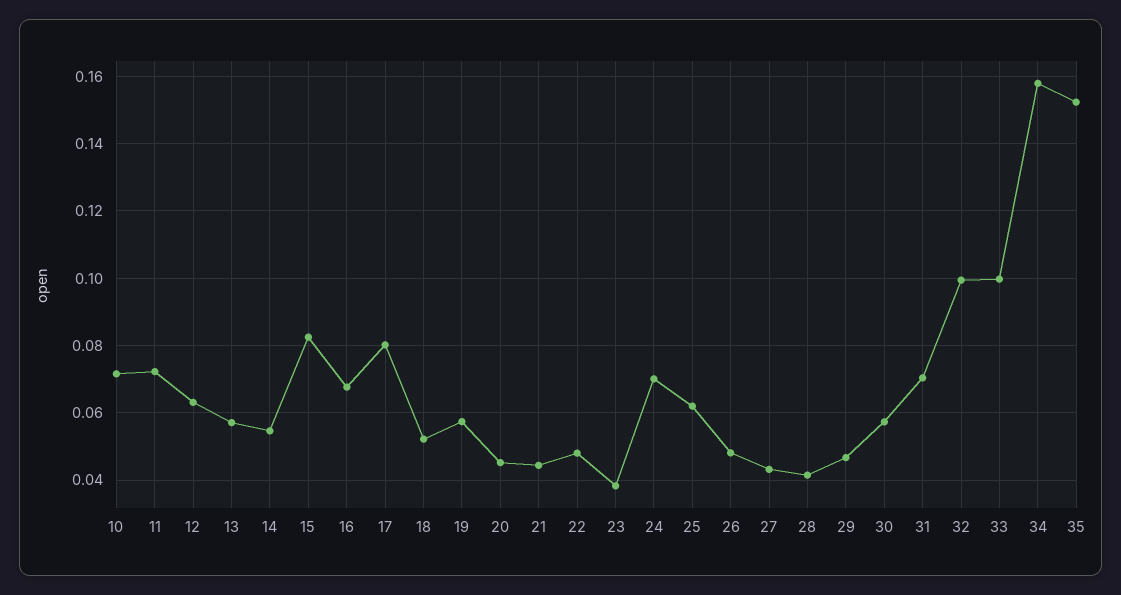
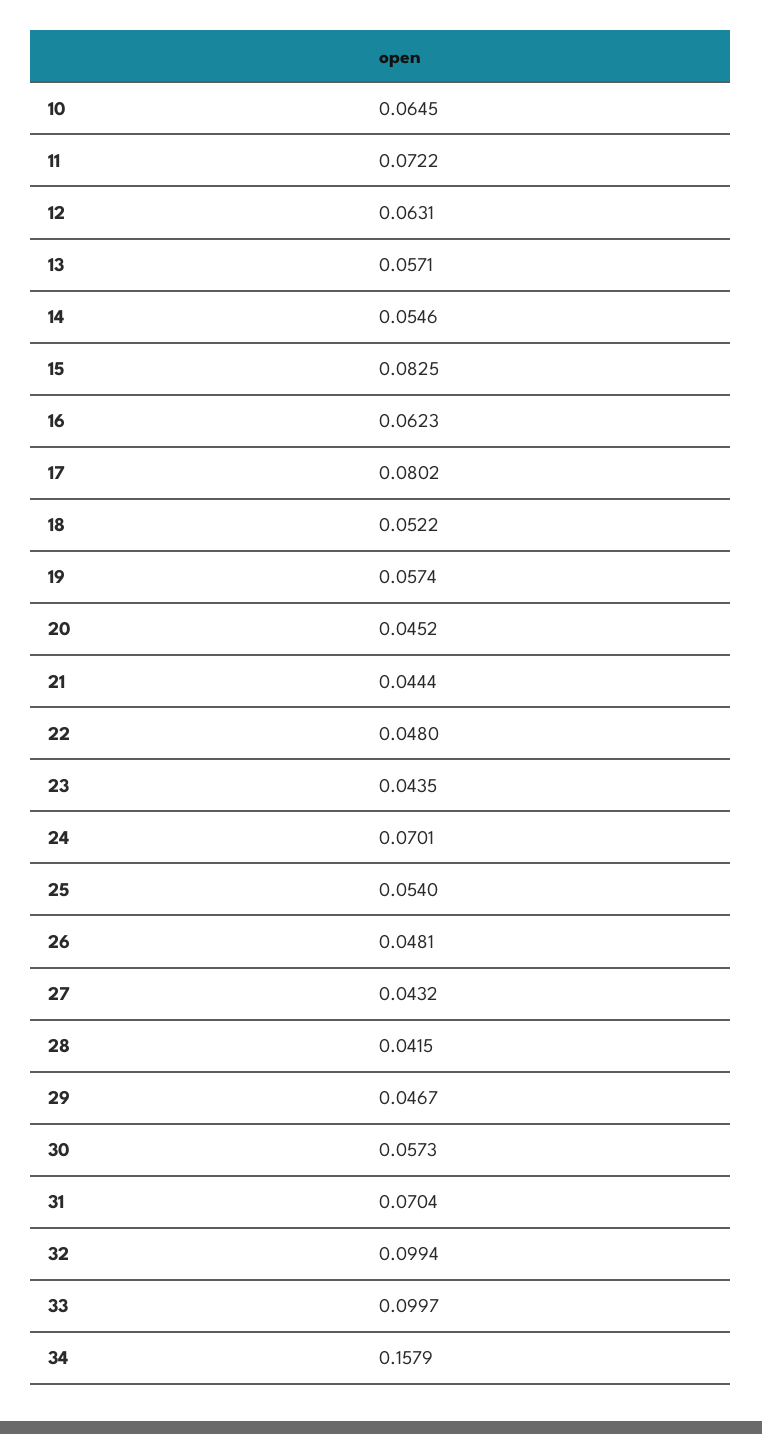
  {
-   "10": 0.072,
+   "10": 0.0645,
    "11": 0.0722,
    "12": 0.0631,
    "13": 0.0571,
    "14": 0.0546,
    "15": 0.0825,
-   "16": 0.068,
+   "16": 0.0623,
    "17": 0.0802,
    "18": 0.0522,
    "19": 0.0574,
    "20": 0.0452,
    "21": 0.0444,
    "22": 0.048,
-   "23": 0.038,
+   "23": 0.0435,
    "24": 0.0701,
-   "25": 0.062,
+   "25": 0.054,
    "26": 0.0481,
    "27": 0.0432,
    "28": 0.0415,
    "29": 0.0467,
    "30": 0.0573,
    "31": 0.0704,
    "32": 0.0994,
    "33": 0.0997,
-   "34": 0.1579,
+   "34": 0.1579
-   "35": 0.152
  }

